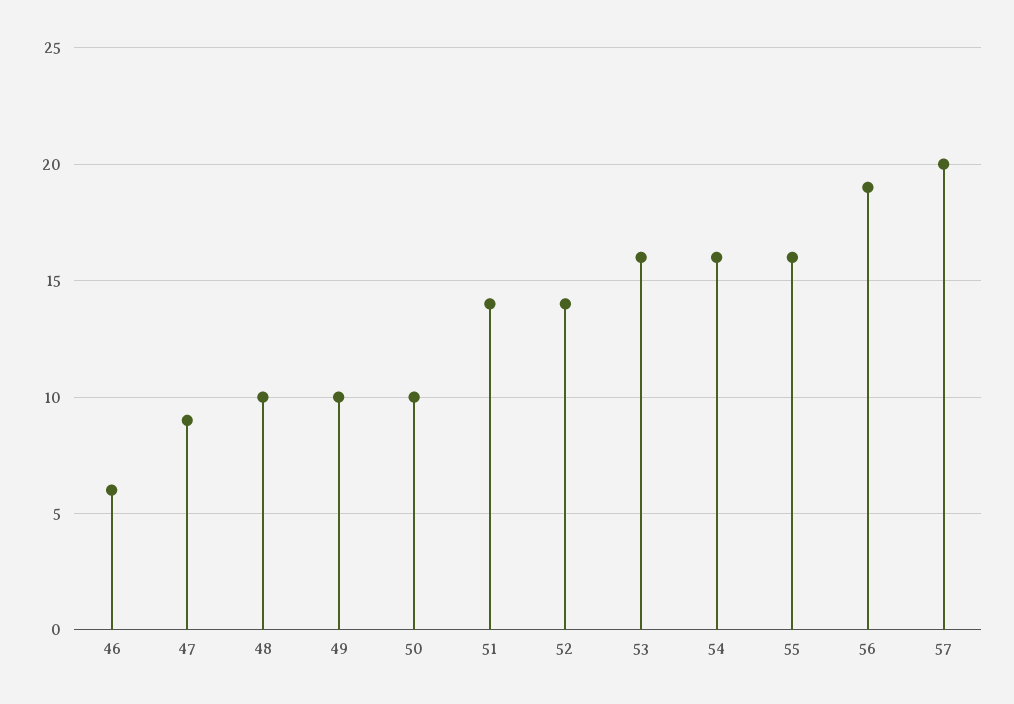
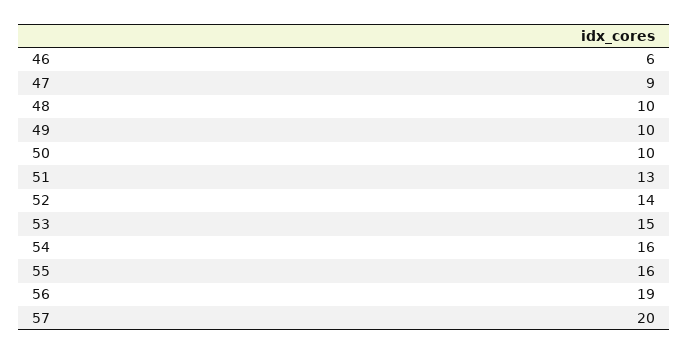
  {
    "46": 6,
    "47": 9,
    "48": 10,
    "49": 10,
    "50": 10,
-   "51": 14,
+   "51": 13,
    "52": 14,
-   "53": 16,
+   "53": 15,
    "54": 16,
    "55": 16,
    "56": 19,
    "57": 20
  }

